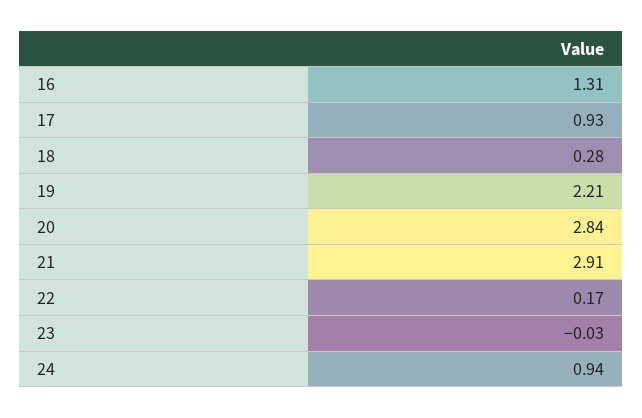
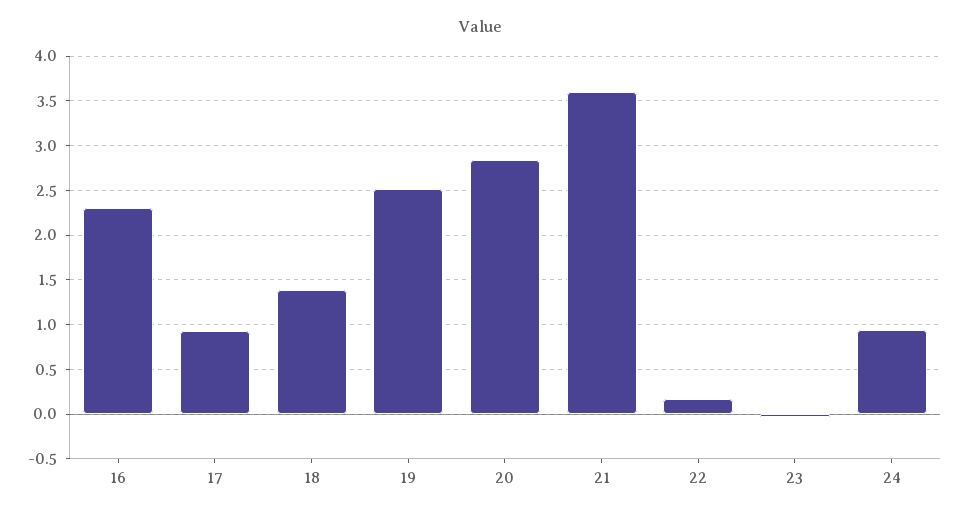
  {
-   "16": 1.31,
+   "16": 2.3,
    "17": 0.93,
-   "18": 0.28,
+   "18": 1.4,
-   "19": 2.21,
+   "19": 2.5,
    "20": 2.84,
-   "21": 2.91,
+   "21": 3.6,
    "22": 0.17,
    "23": -0.03,
    "24": 0.94
  }

